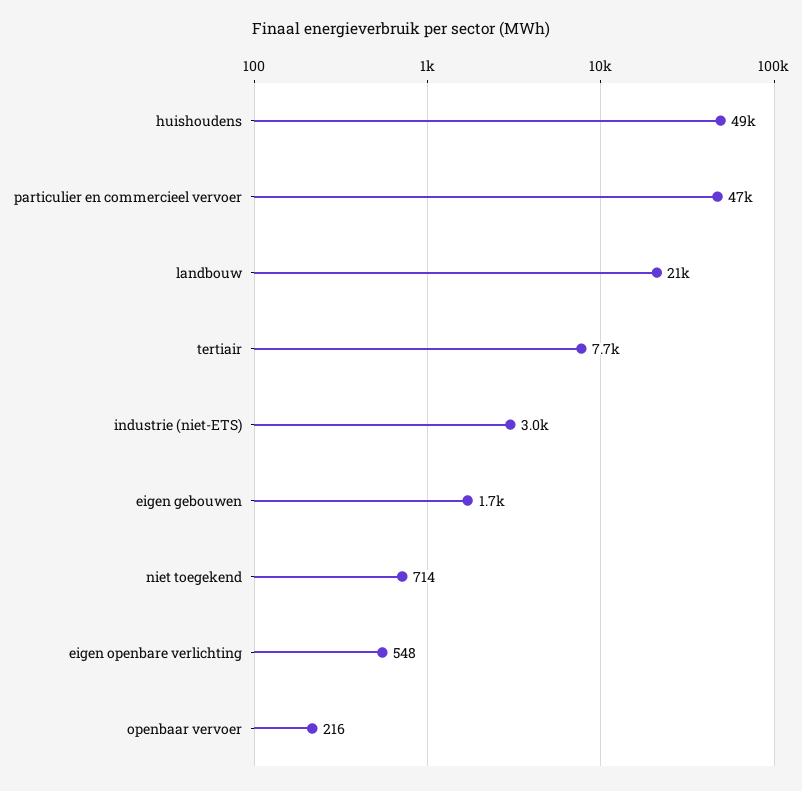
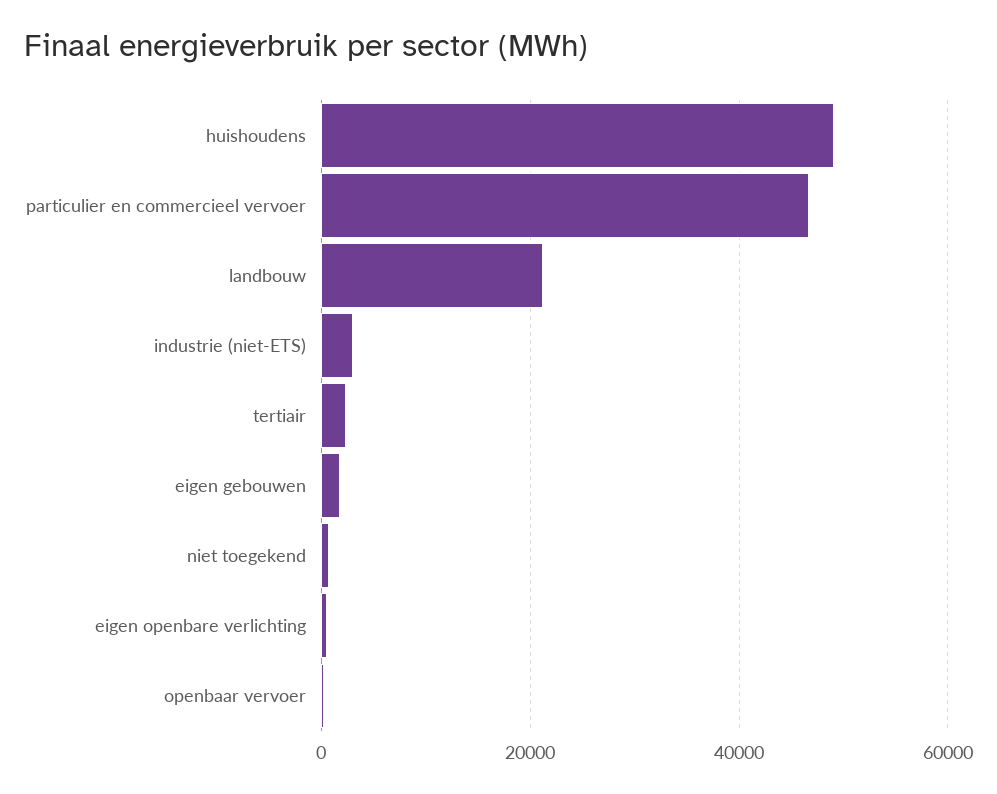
  {
    "huishoudens": 49000,
    "particulier en commercieel vervoer": 47000,
    "landbouw": 21000,
-   "tertiair": 7700,
+   "tertiair": 2000,
    "industrie (niet-ETS)": 3000,
    "eigen gebouwen": 1700,
    "niet toegekend": 714,
    "eigen openbare verlichting": 548,
    "openbaar vervoer": 216
  }

